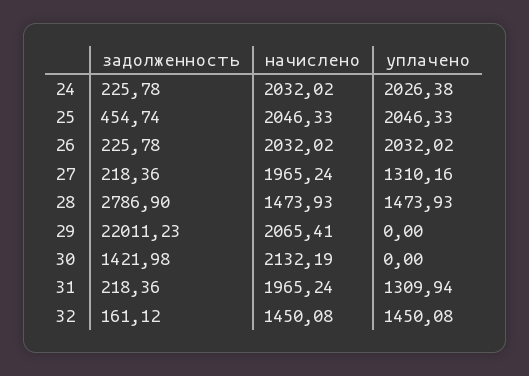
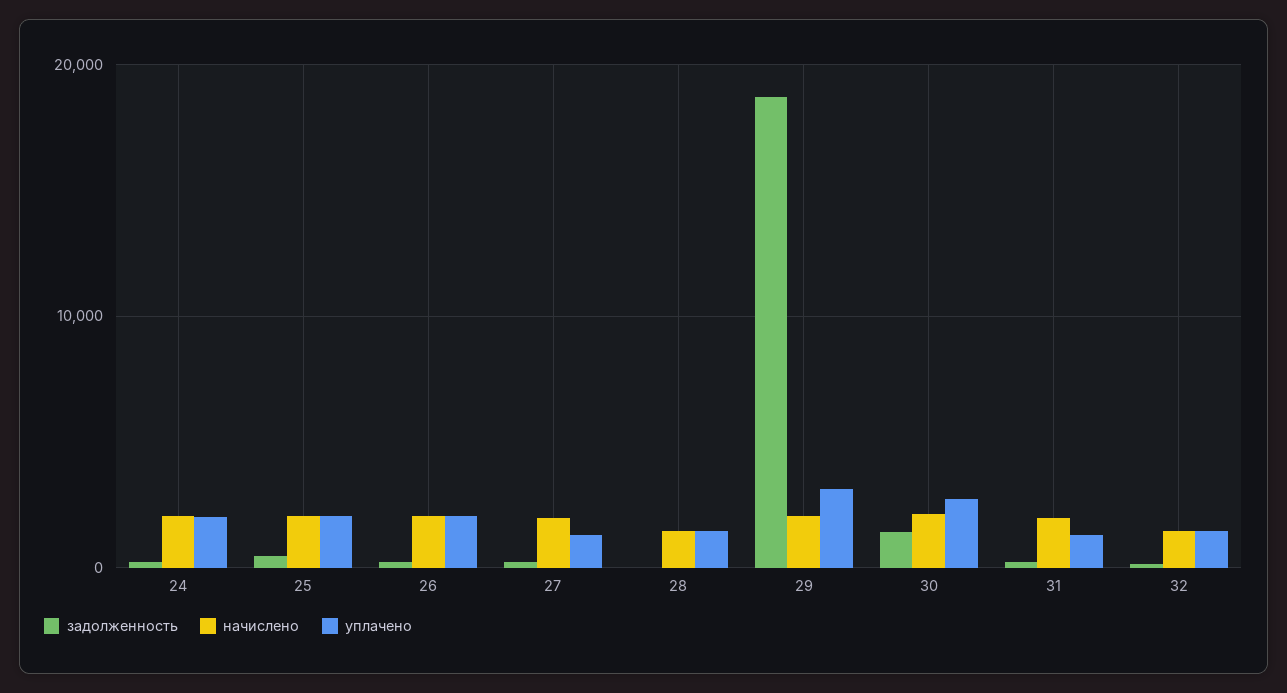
  {
    "задолженность": {
      "24": 225.78,
      "25": 454.74,
      "26": 225.78,
      "27": 218.36,
-     "28": 2786.9,
+     "28": 0,
-     "29": 22011.23,
+     "29": 19000,
      "30": 1421.98,
      "31": 218.36,
      "32": 161.12
    },
    "начислено": {
      "24": 2032.02,
      "25": 2046.33,
      "26": 2032.02,
      "27": 1965.24,
      "28": 1473.93,
      "29": 2065.41,
      "30": 2132.19,
      "31": 1965.24,
      "32": 1450.08
    },
    "уплачено": {
      "24": 2026.38,
      "25": 2046.33,
      "26": 2032.02,
      "27": 1310.16,
      "28": 1473.93,
-     "29": 0,
+     "29": 3000,
-     "30": 0,
+     "30": 3000,
      "31": 1309.94,
      "32": 1450.08
    }
  }

